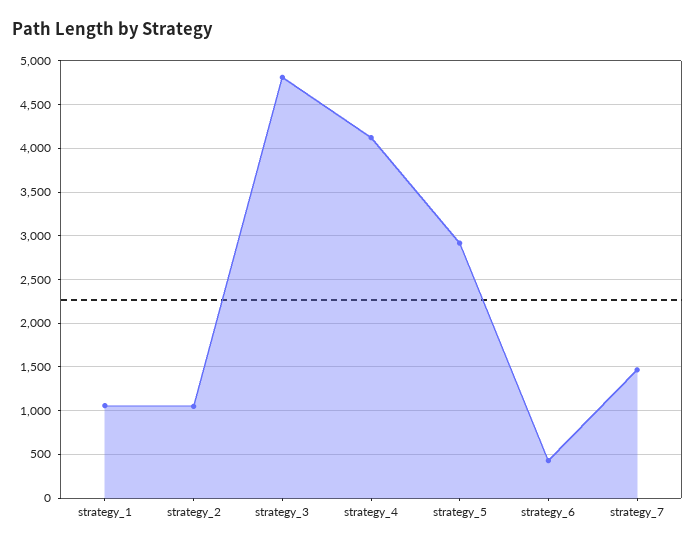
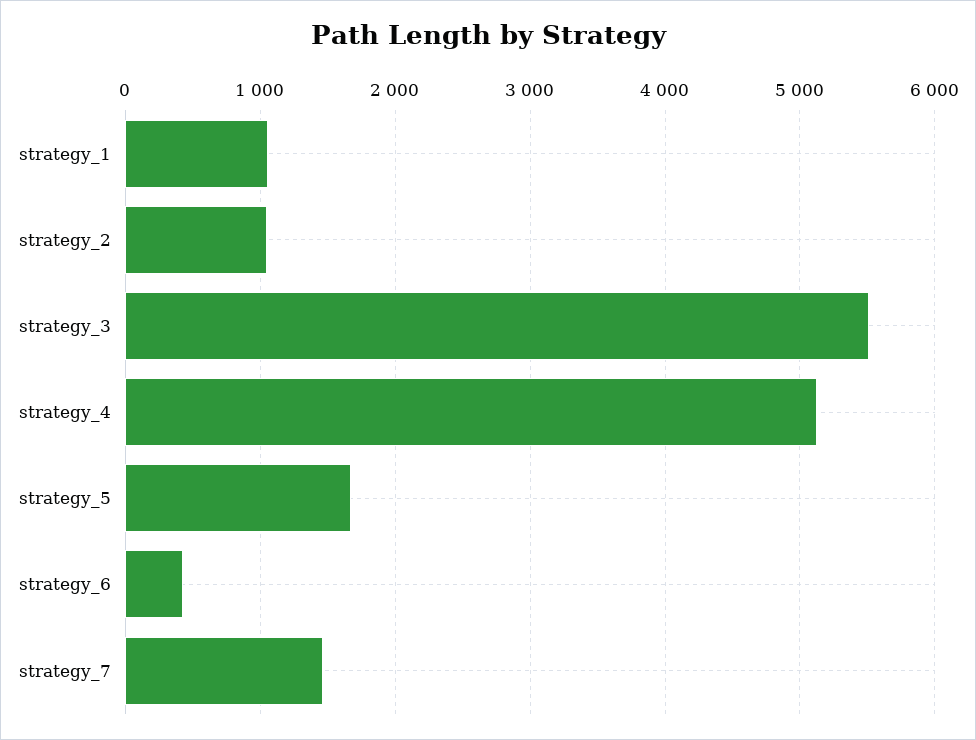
  {
    "strategy_1": 1100,
    "strategy_2": 1000,
-   "strategy_3": 4800,
+   "strategy_3": 5500,
-   "strategy_4": 4100,
+   "strategy_4": 5100,
-   "strategy_5": 2900,
+   "strategy_5": 1700,
    "strategy_6": 400,
    "strategy_7": 1500
  }

